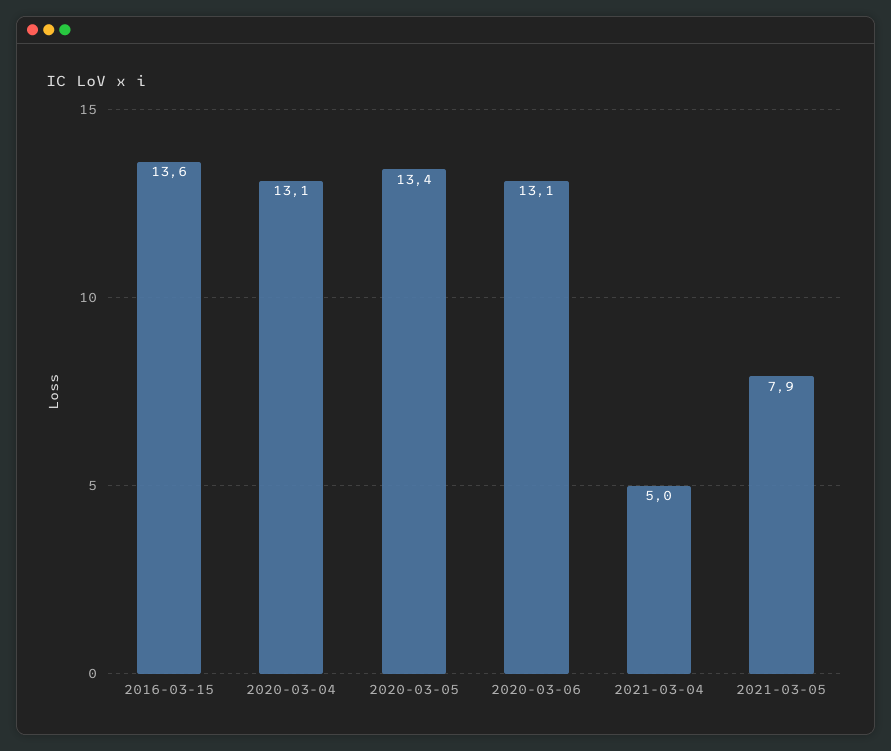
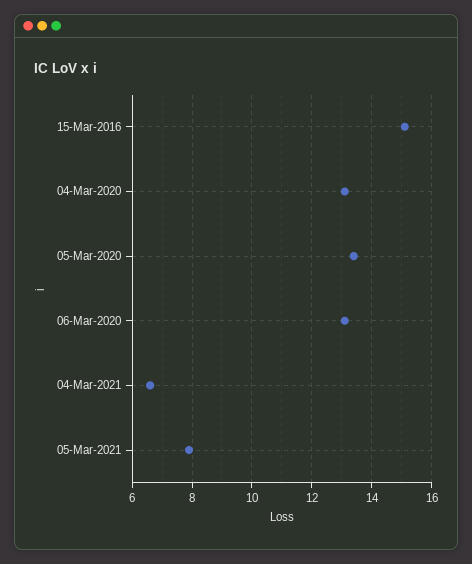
  {
-   "2016-03-15": 13.6,
+   "2016-03-15": 15,
    "2020-03-04": 13.1,
    "2020-03-05": 13.4,
    "2020-03-06": 13.1,
-   "2021-03-04": 5,
+   "2021-03-04": 6.5,
    "2021-03-05": 7.9
  }

